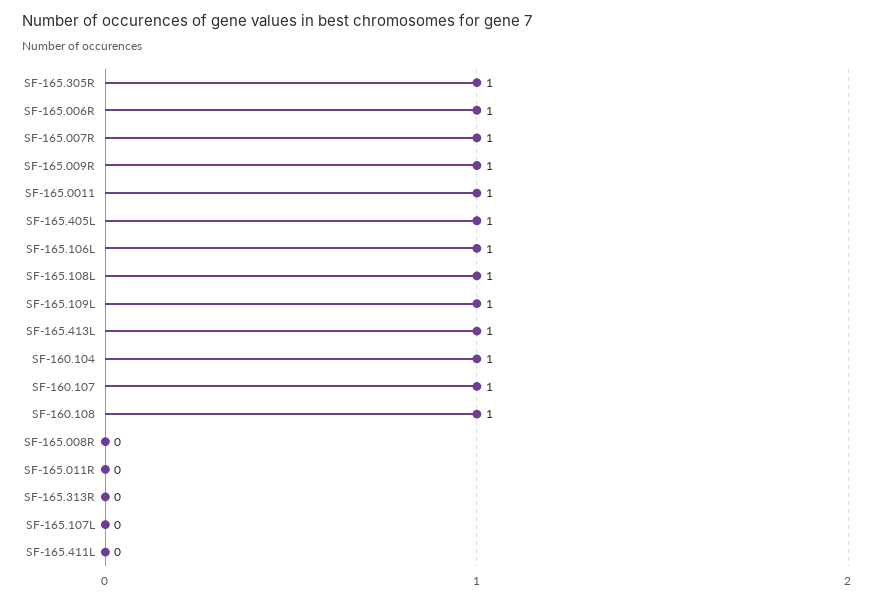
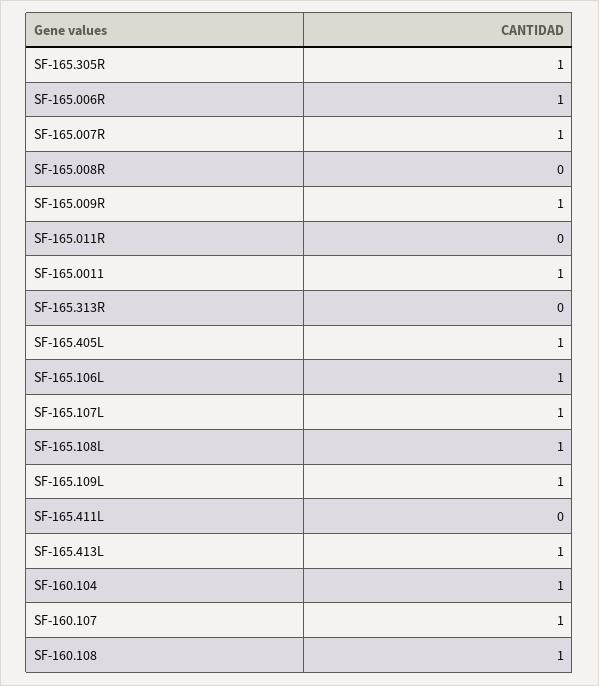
  {
    "SF-165.305R": 1,
    "SF-165.006R": 1,
    "SF-165.007R": 1,
    "SF-165.009R": 1,
    "SF-165.0011": 1,
    "SF-165.405L": 1,
    "SF-165.106L": 1,
    "SF-165.108L": 1,
    "SF-165.109L": 1,
    "SF-165.413L": 1,
    "SF-160.104": 1,
    "SF-160.107": 1,
    "SF-160.108": 1,
    "SF-165.008R": 0,
    "SF-165.011R": 0,
    "SF-165.313R": 0,
-   "SF-165.107L": 0,
+   "SF-165.107L": 1,
    "SF-165.411L": 0
  }

